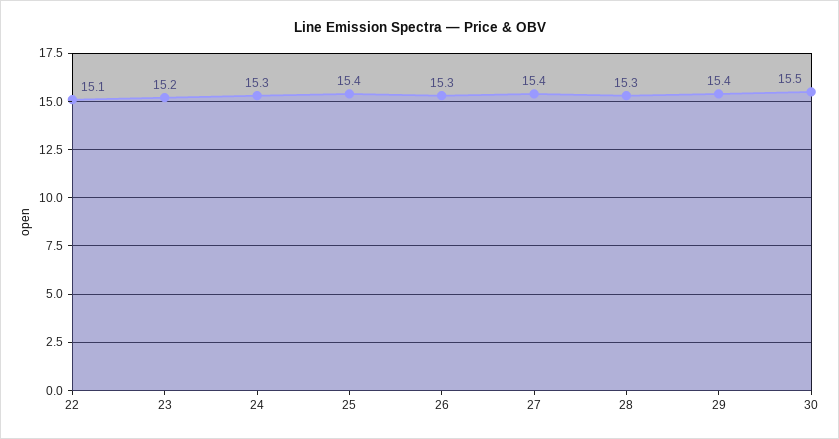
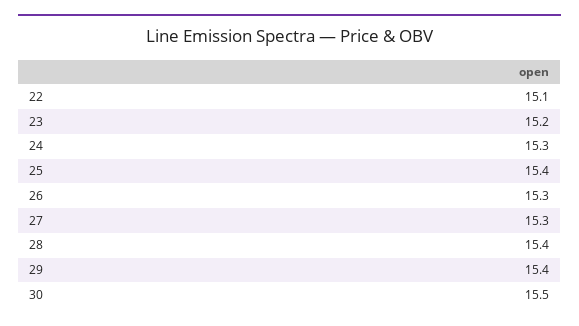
  {
    "22": 15.1,
    "23": 15.2,
    "24": 15.3,
    "25": 15.4,
    "26": 15.3,
-   "27": 15.4,
+   "27": 15.3,
-   "28": 15.3,
+   "28": 15.4,
    "29": 15.4,
    "30": 15.5
  }

